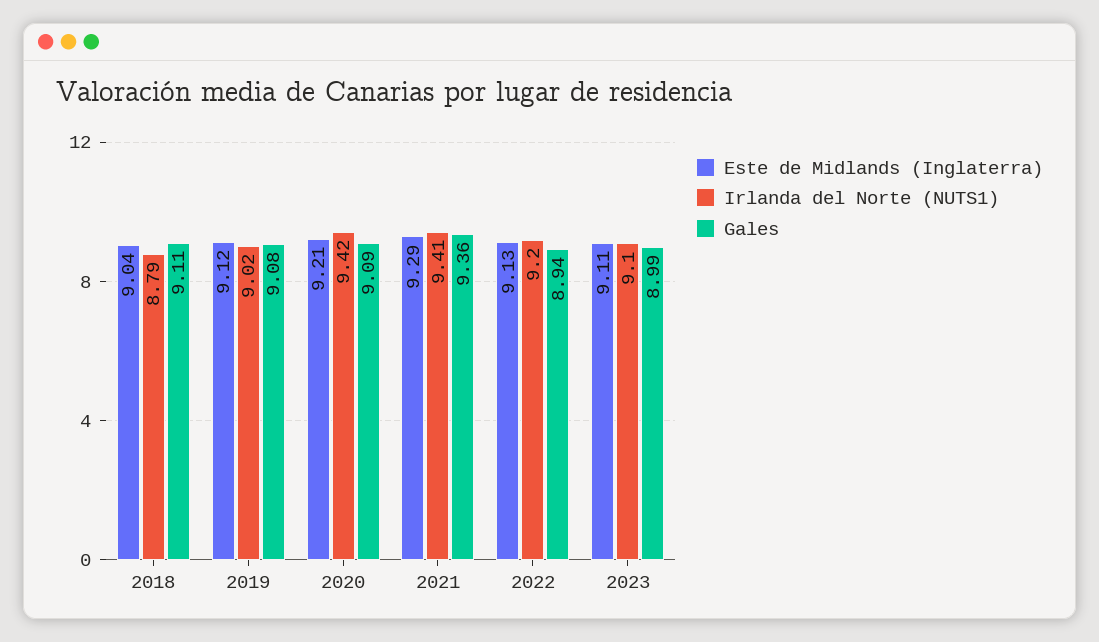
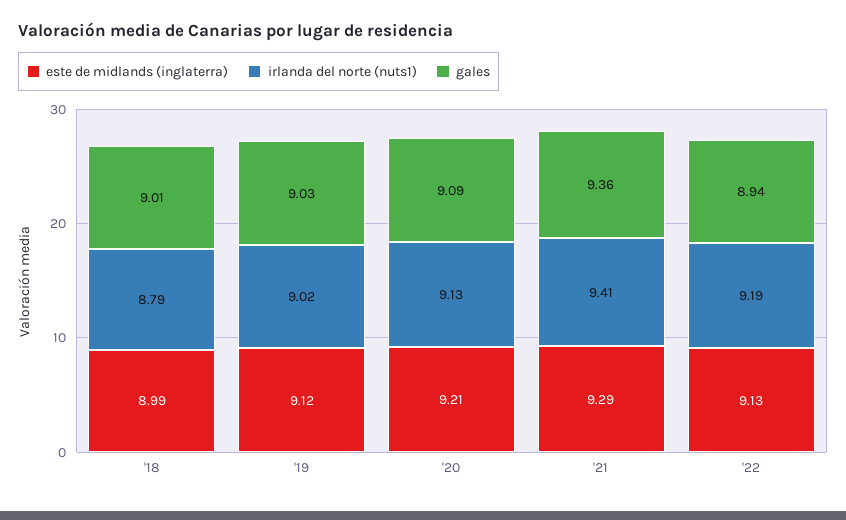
  {
    "Este de Midlands (Inglaterra)": {
-     "2018": 9.04,
+     "2018": 8.99,
      "2019": 9.12,
      "2020": 9.21,
      "2021": 9.29,
-     "2022": 9.13,
+     "2022": 9.13
-     "2023": 9.11
    },
    "Irlanda del Norte (NUTS1)": {
      "2018": 8.79,
      "2019": 9.02,
-     "2020": 9.42,
+     "2020": 9.13,
      "2021": 9.41,
-     "2022": 9.2,
+     "2022": 9.19
-     "2023": 9.1
    },
    "Gales": {
-     "2018": 9.11,
+     "2018": 9.01,
-     "2019": 9.08,
+     "2019": 9.03,
      "2020": 9.09,
      "2021": 9.36,
-     "2022": 8.94,
+     "2022": 8.94
-     "2023": 8.99
    }
  }

